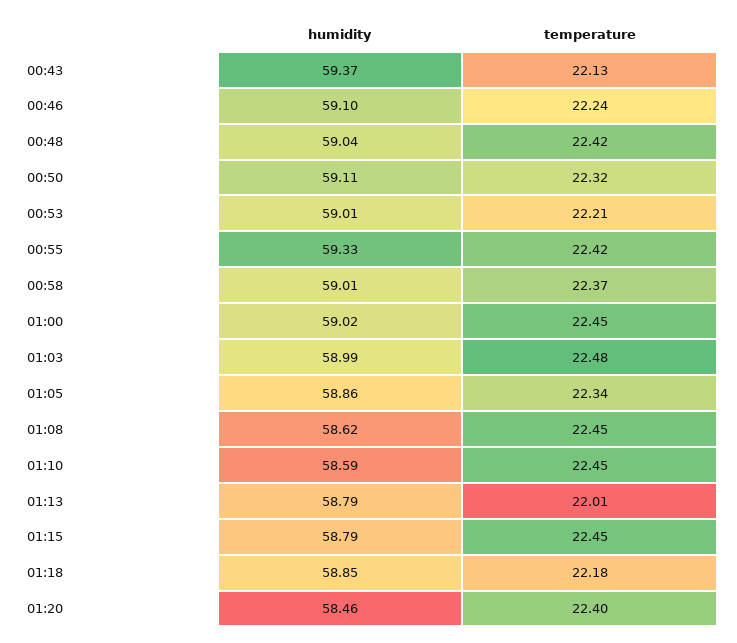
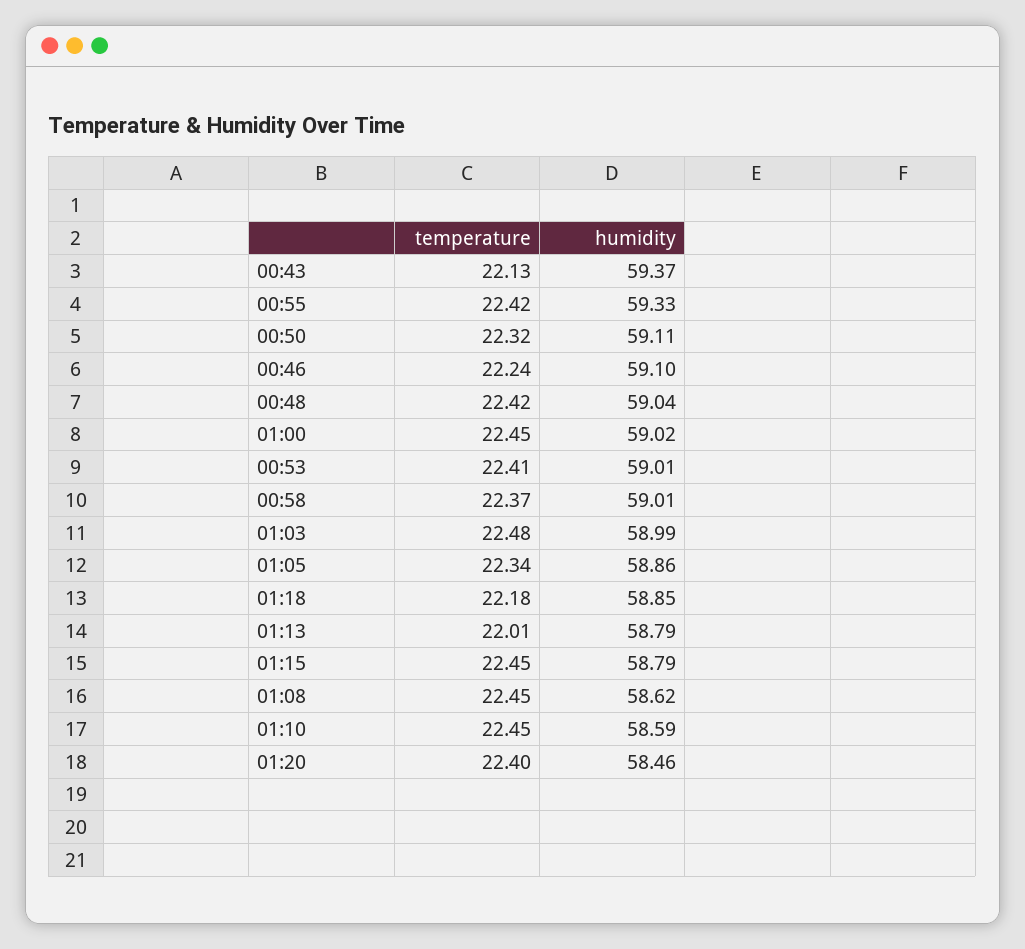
  {
    "humidity": {
      "00:43": 59.37,
      "00:46": 59.1,
      "00:48": 59.04,
      "00:50": 59.11,
      "00:53": 59.01,
      "00:55": 59.33,
      "00:58": 59.01,
      "01:00": 59.02,
      "01:03": 58.99,
      "01:05": 58.86,
      "01:08": 58.62,
      "01:10": 58.59,
      "01:13": 58.79,
      "01:15": 58.79,
      "01:18": 58.85,
      "01:20": 58.46
    },
    "temperature": {
      "00:43": 22.13,
      "00:46": 22.24,
      "00:48": 22.42,
      "00:50": 22.32,
-     "00:53": 22.21,
+     "00:53": 22.41,
      "00:55": 22.42,
      "00:58": 22.37,
      "01:00": 22.45,
      "01:03": 22.48,
      "01:05": 22.34,
      "01:08": 22.45,
      "01:10": 22.45,
      "01:13": 22.01,
      "01:15": 22.45,
      "01:18": 22.18,
      "01:20": 22.4
    }
  }

